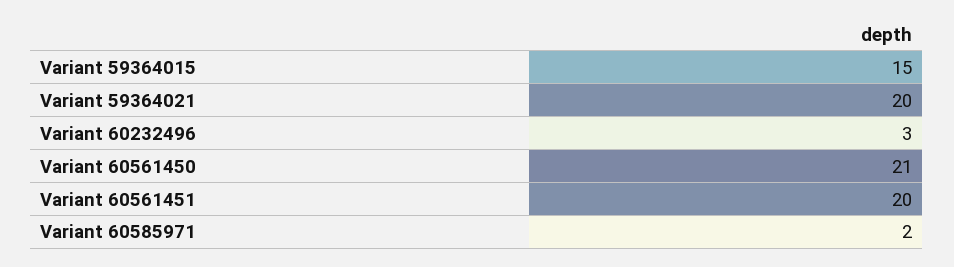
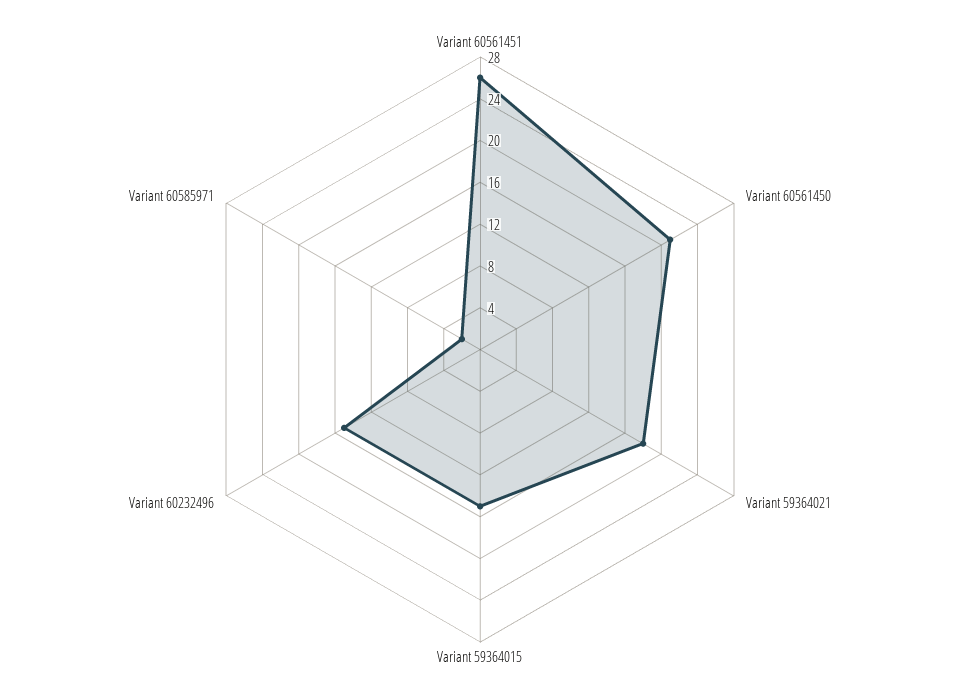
  {
    "Variant 59364015": 15,
-   "Variant 59364021": 20,
+   "Variant 59364021": 18,
-   "Variant 60232496": 3,
+   "Variant 60232496": 15,
    "Variant 60561450": 21,
-   "Variant 60561451": 20,
+   "Variant 60561451": 26,
    "Variant 60585971": 2
  }

